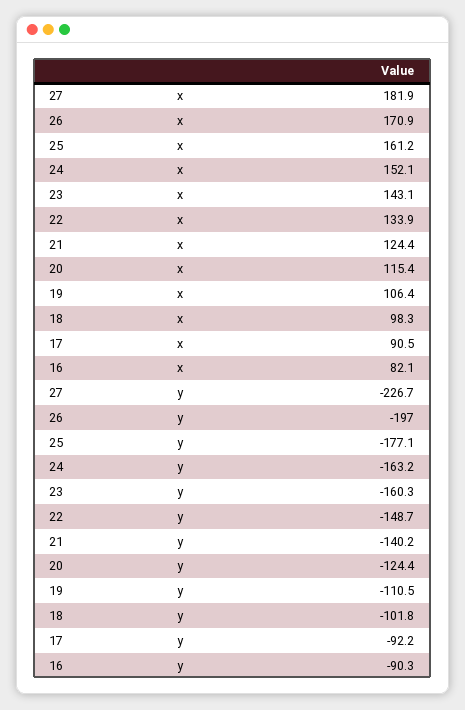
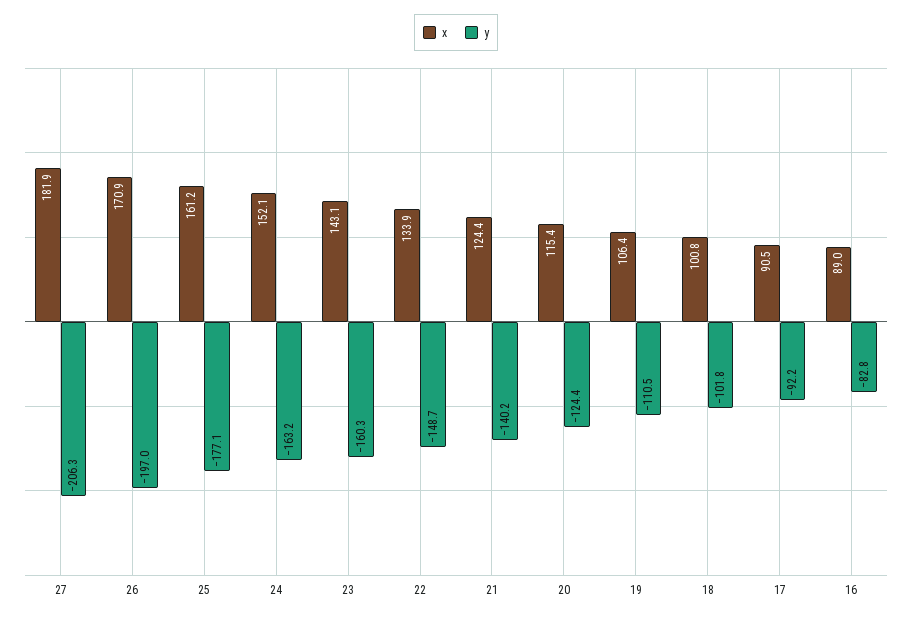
  {
    "x": {
      "27": 181.9,
      "26": 170.9,
      "25": 161.2,
      "24": 152.1,
      "23": 143.1,
      "22": 133.9,
      "21": 124.4,
      "20": 115.4,
      "19": 106.4,
-     "18": 98.3,
+     "18": 100.8,
      "17": 90.5,
-     "16": 82.1
+     "16": 89
    },
    "y": {
-     "27": -226.7,
+     "27": -206.3,
      "26": -197,
      "25": -177.1,
      "24": -163.2,
      "23": -160.3,
      "22": -148.7,
      "21": -140.2,
      "20": -124.4,
      "19": -110.5,
      "18": -101.8,
      "17": -92.2,
-     "16": -90.3
+     "16": -82.8
    }
  }

